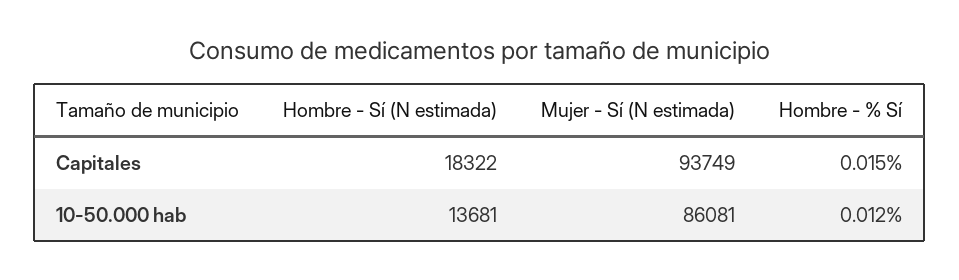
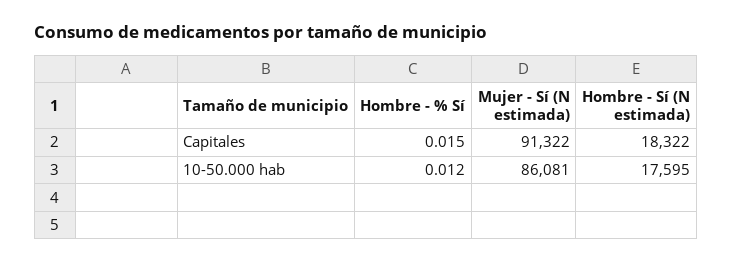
  {
    "Hombre - Sí (N estimada)": {
      "Capitales": 18322,
-     "10-50.000 hab": 13681
+     "10-50.000 hab": 17595
    },
    "Mujer - Sí (N estimada)": {
-     "Capitales": 93749,
+     "Capitales": 91322,
      "10-50.000 hab": 86081
    },
    "Hombre - % Sí": {
      "Capitales": 0.015,
      "10-50.000 hab": 0.012
    }
  }

